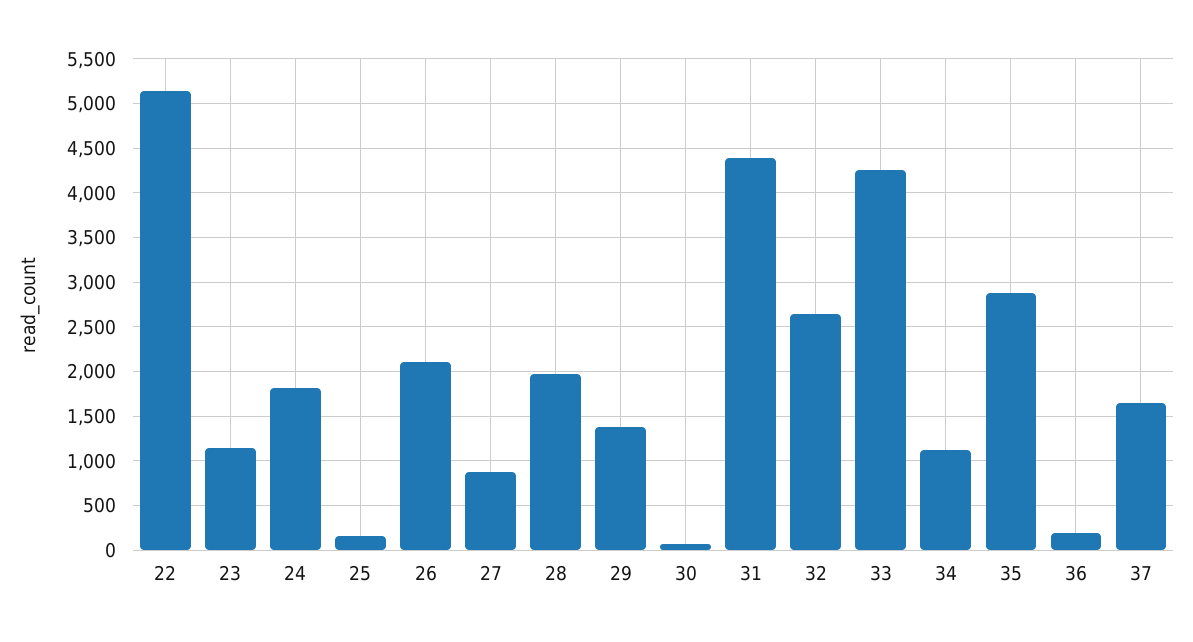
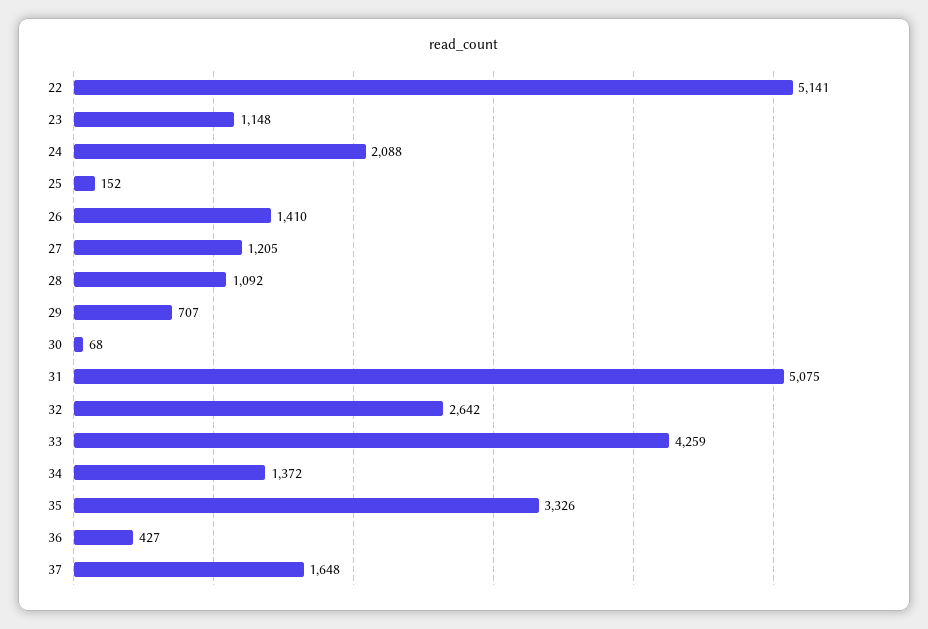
  {
    "22": 5141,
    "23": 1148,
-   "24": 1800,
+   "24": 2088,
    "25": 152,
-   "26": 2100,
+   "26": 1410,
-   "27": 900,
+   "27": 1205,
-   "28": 2000,
+   "28": 1092,
-   "29": 1400,
+   "29": 707,
    "30": 68,
-   "31": 4400,
+   "31": 5075,
    "32": 2642,
    "33": 4259,
-   "34": 1100,
+   "34": 1372,
-   "35": 2900,
+   "35": 3326,
-   "36": 200,
+   "36": 427,
    "37": 1648
  }

